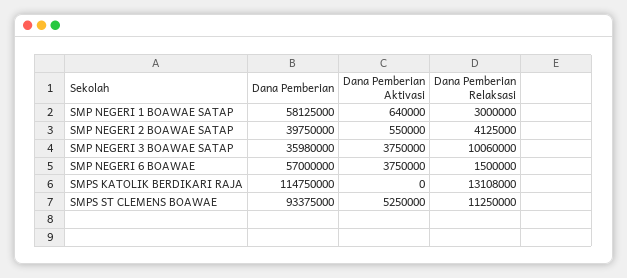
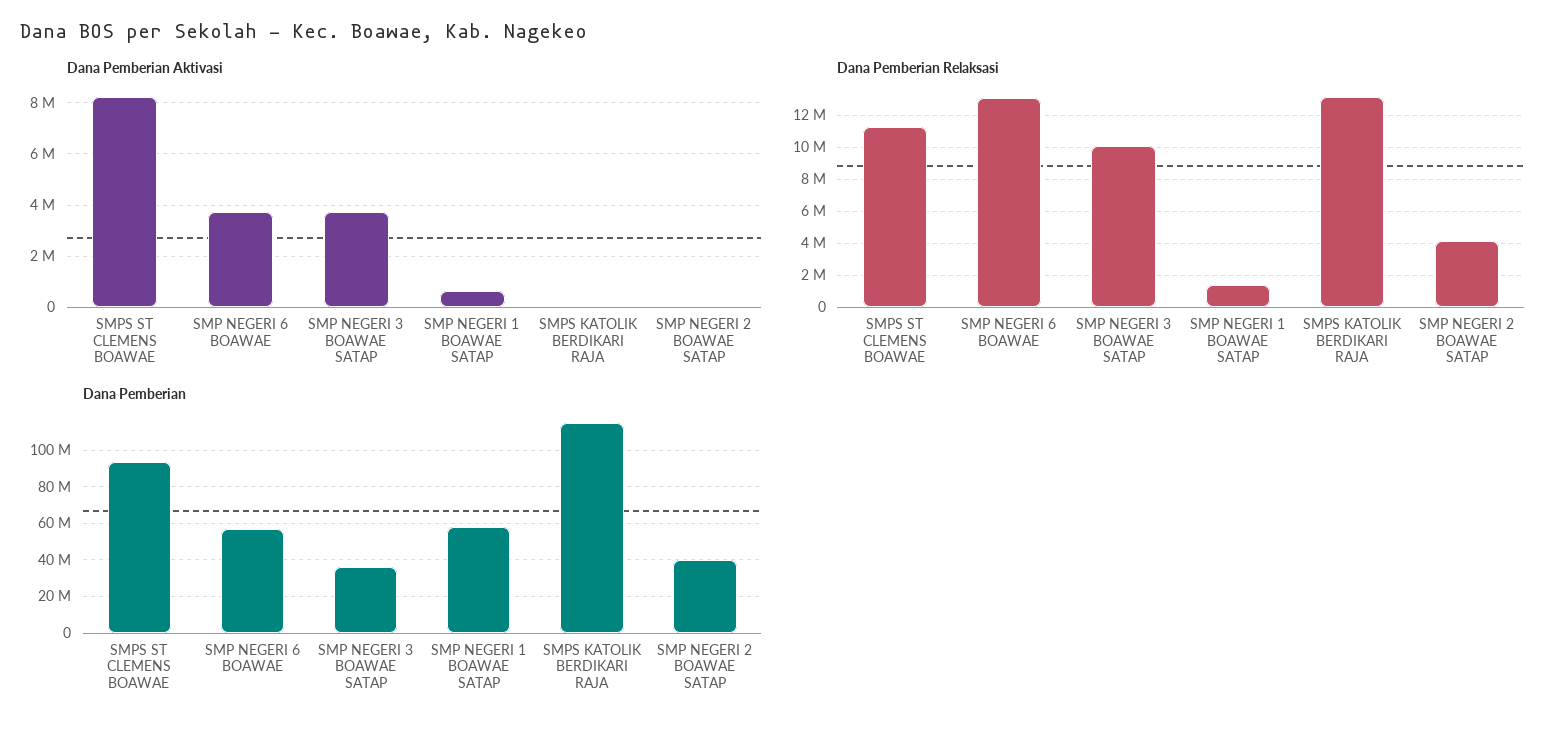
  {
    "Dana Pemberian": {
      "SMP NEGERI 1 BOAWAE SATAP": 58125000,
      "SMP NEGERI 2 BOAWAE SATAP": 39750000,
      "SMP NEGERI 3 BOAWAE SATAP": 35980000,
      "SMP NEGERI 6 BOAWAE": 57000000,
      "SMPS KATOLIK BERDIKARI RAJA": 114750000,
      "SMPS ST CLEMENS BOAWAE": 93375000
    },
    "Dana Pemberian Aktivasi": {
      "SMP NEGERI 1 BOAWAE SATAP": 640000,
-     "SMP NEGERI 2 BOAWAE SATAP": 550000,
+     "SMP NEGERI 2 BOAWAE SATAP": 0,
      "SMP NEGERI 3 BOAWAE SATAP": 3750000,
      "SMP NEGERI 6 BOAWAE": 3750000,
      "SMPS KATOLIK BERDIKARI RAJA": 0,
-     "SMPS ST CLEMENS BOAWAE": 5250000
+     "SMPS ST CLEMENS BOAWAE": 8250000
    },
    "Dana Pemberian Relaksasi": {
-     "SMP NEGERI 1 BOAWAE SATAP": 3000000,
+     "SMP NEGERI 1 BOAWAE SATAP": 1500000,
      "SMP NEGERI 2 BOAWAE SATAP": 4125000,
      "SMP NEGERI 3 BOAWAE SATAP": 10060000,
-     "SMP NEGERI 6 BOAWAE": 1500000,
+     "SMP NEGERI 6 BOAWAE": 13000000,
      "SMPS KATOLIK BERDIKARI RAJA": 13108000,
      "SMPS ST CLEMENS BOAWAE": 11250000
    }
  }

